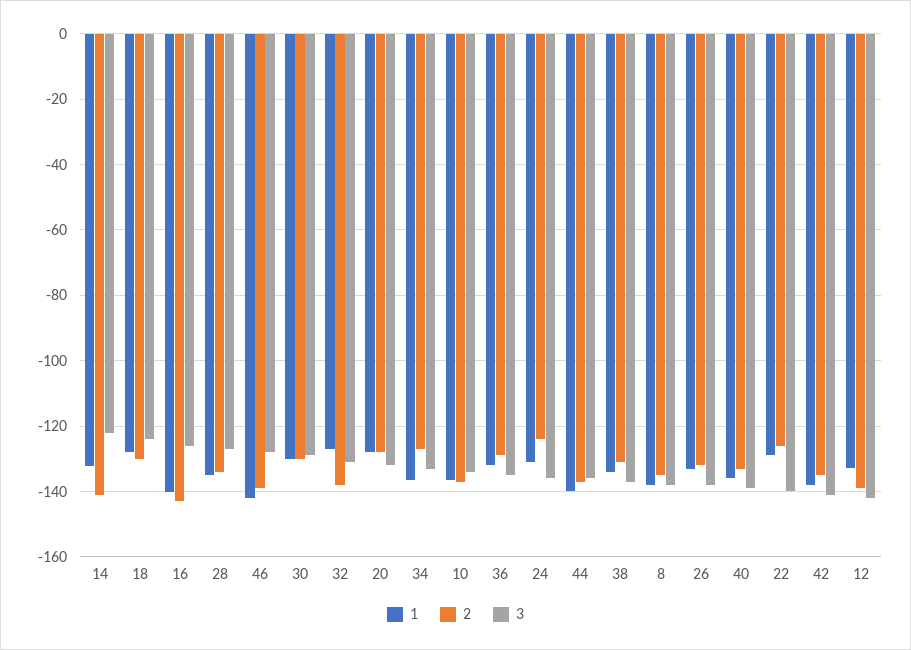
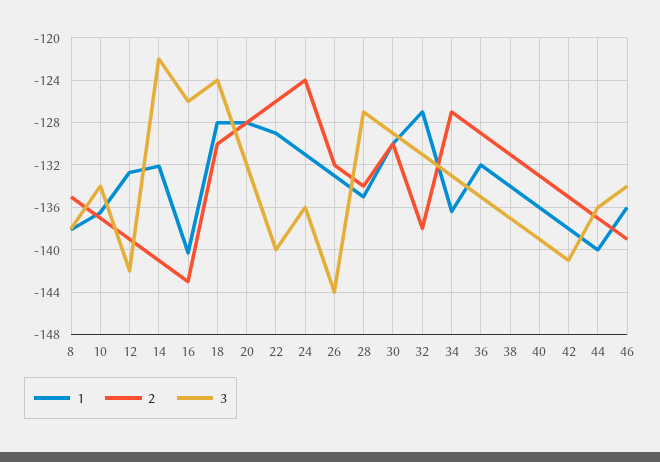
  {
    "1": {
      "14": -132,
      "18": -128,
      "16": -140,
      "28": -135,
-     "46": -142,
+     "46": -136,
      "30": -130,
      "32": -127,
      "20": -128,
      "34": -136,
      "10": -137,
      "36": -132,
      "24": -131,
      "44": -140,
      "38": -134,
      "8": -138,
      "26": -133,
      "40": -136,
      "22": -129,
      "42": -138,
      "12": -133
    },
    "2": {
      "14": -141,
      "18": -130,
      "16": -143,
      "28": -134,
      "46": -139,
      "30": -130,
      "32": -138,
      "20": -128,
      "34": -127,
      "10": -137,
      "36": -129,
      "24": -124,
      "44": -137,
      "38": -131,
      "8": -135,
      "26": -132,
      "40": -133,
      "22": -126,
      "42": -135,
      "12": -139
    },
    "3": {
      "14": -122,
      "18": -124,
      "16": -126,
      "28": -127,
-     "46": -128,
+     "46": -134,
      "30": -129,
      "32": -131,
      "20": -132,
      "34": -133,
      "10": -134,
      "36": -135,
      "24": -136,
      "44": -136,
      "38": -137,
      "8": -138,
-     "26": -138,
+     "26": -144,
      "40": -139,
      "22": -140,
      "42": -141,
      "12": -142
    }
  }

